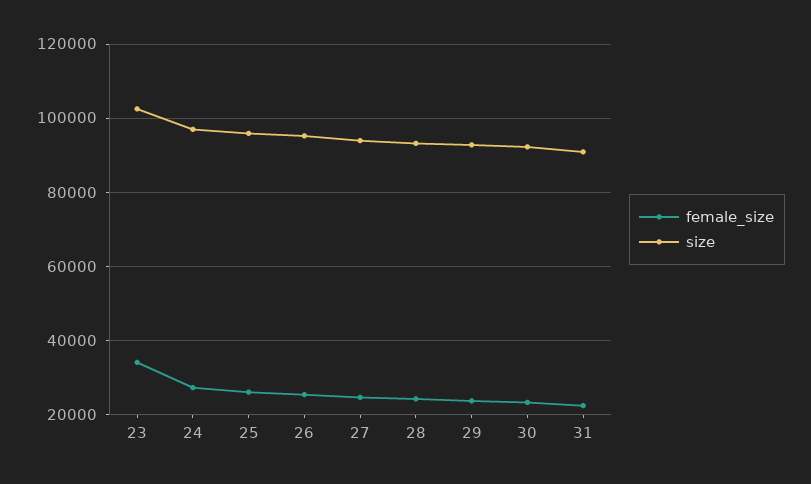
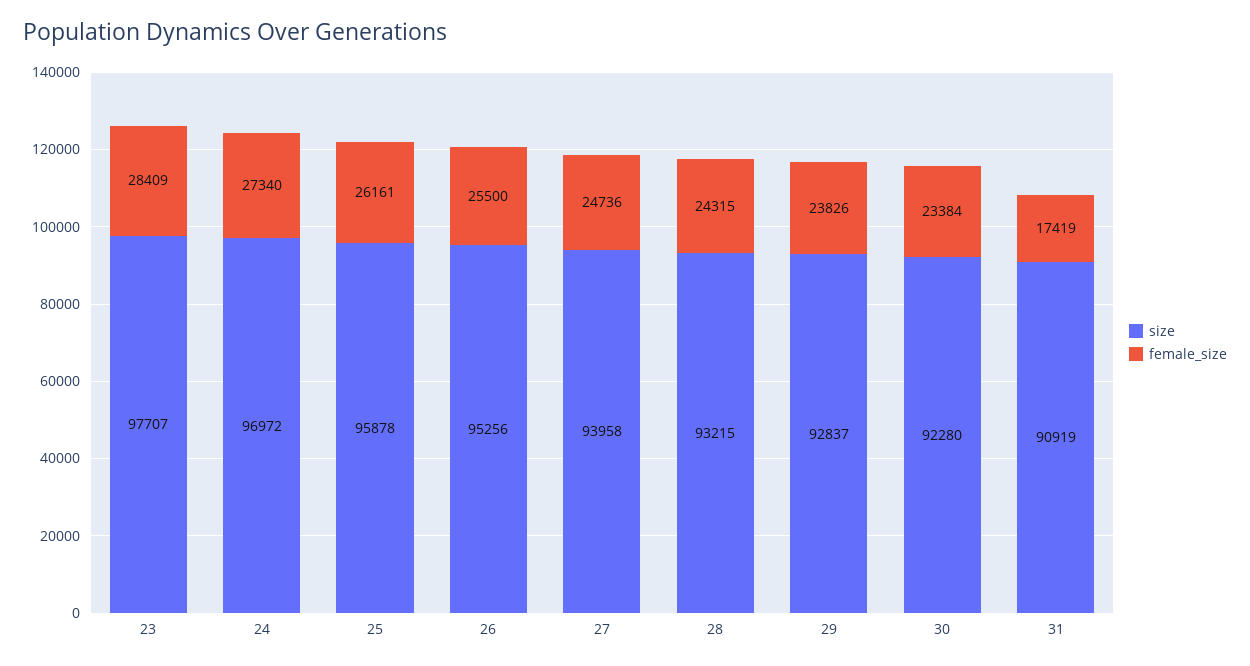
  {
    "female_size": {
-     "23": 34000,
+     "23": 28409,
      "24": 27340,
      "25": 26161,
      "26": 25500,
      "27": 24736,
      "28": 24315,
      "29": 23826,
      "30": 23384,
-     "31": 22000
+     "31": 17419
    },
    "size": {
-     "23": 102000,
+     "23": 97707,
      "24": 96972,
      "25": 95878,
      "26": 95256,
      "27": 93958,
      "28": 93215,
      "29": 92837,
      "30": 92280,
      "31": 90919
    }
  }

